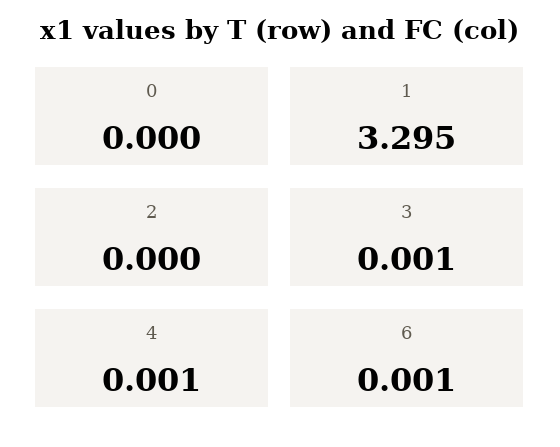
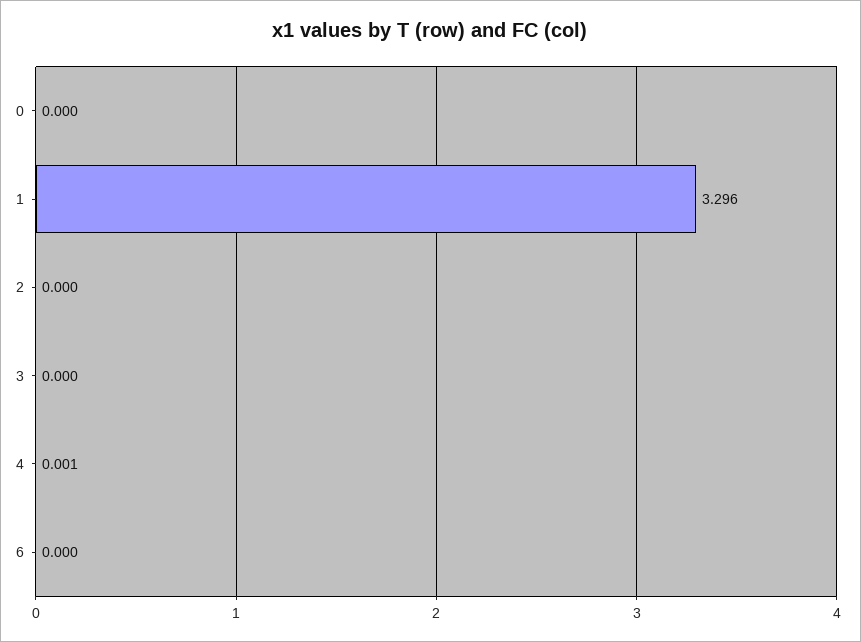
  {
    "0": 0,
-   "1": 3.295,
+   "1": 3.296,
    "2": 0,
-   "3": 0.001,
+   "3": 0,
    "4": 0.001,
-   "6": 0.001
+   "6": 0
  }

